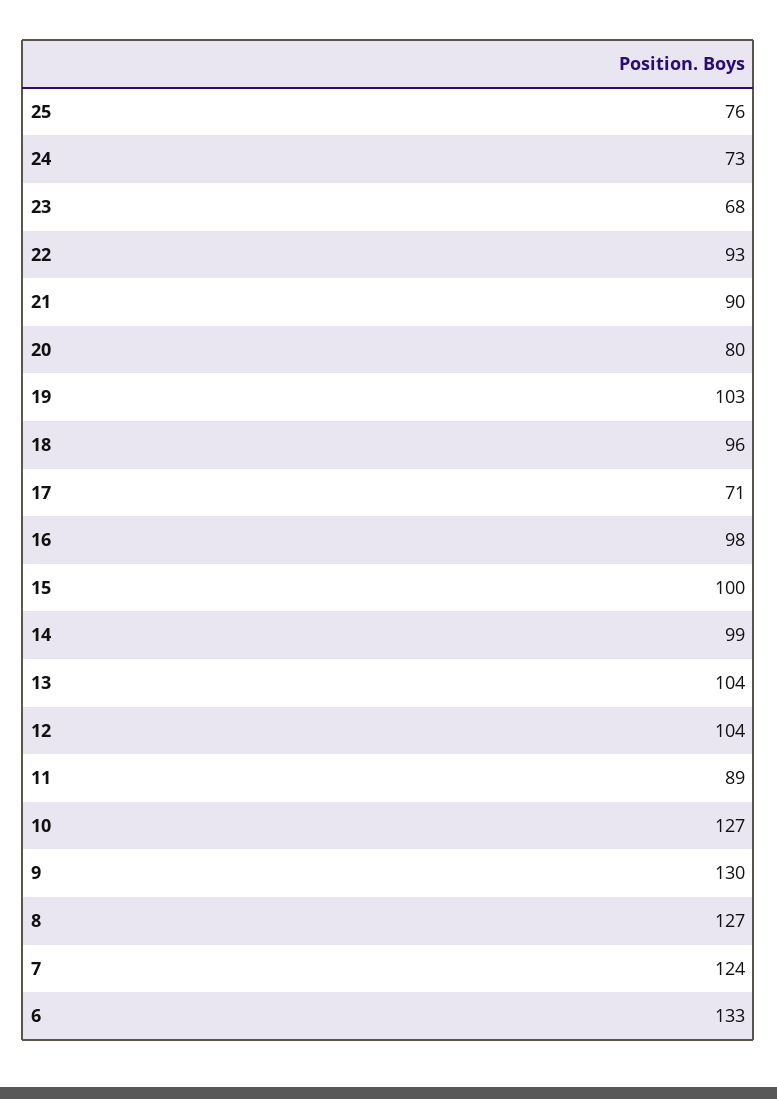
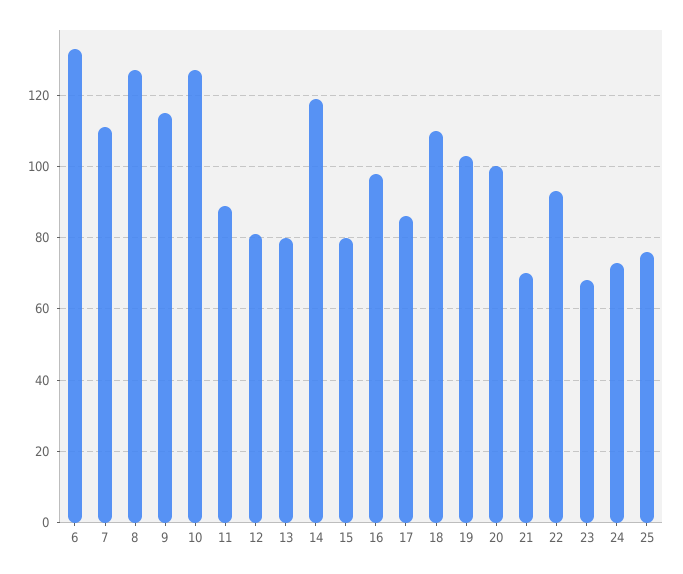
  {
    "25": 76,
    "24": 73,
    "23": 68,
    "22": 93,
-   "21": 90,
+   "21": 70,
-   "20": 80,
+   "20": 100,
    "19": 103,
-   "18": 96,
+   "18": 110,
-   "17": 71,
+   "17": 85,
    "16": 98,
-   "15": 100,
+   "15": 80,
-   "14": 99,
+   "14": 120,
-   "13": 104,
+   "13": 80,
-   "12": 104,
+   "12": 80,
    "11": 89,
    "10": 127,
-   "9": 130,
+   "9": 115,
    "8": 127,
-   "7": 124,
+   "7": 110,
    "6": 133
  }

